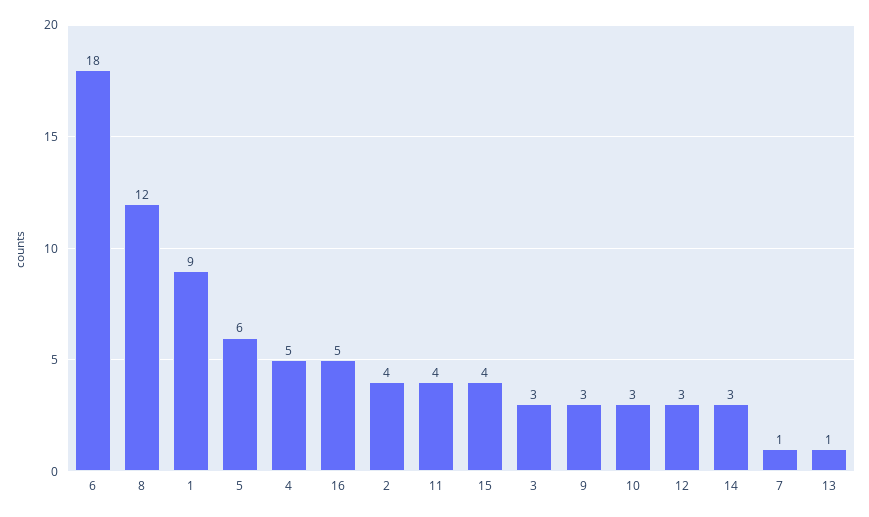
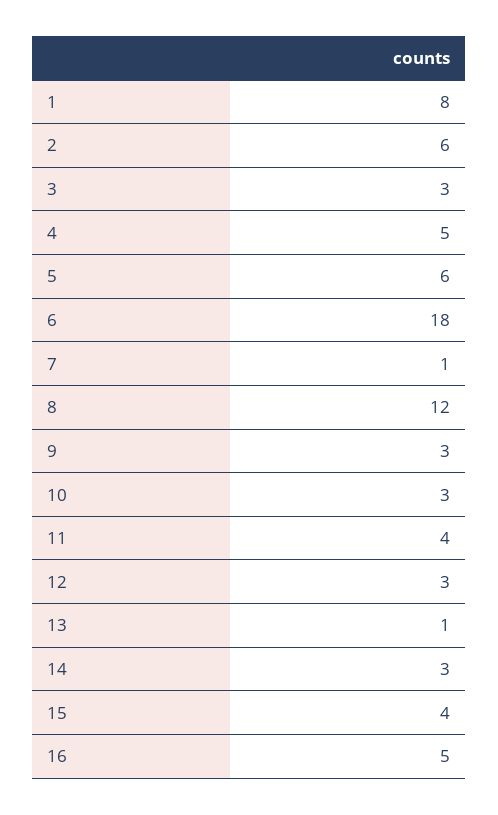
  {
    "6": 18,
    "8": 12,
-   "1": 9,
+   "1": 8,
    "5": 6,
    "4": 5,
    "16": 5,
-   "2": 4,
+   "2": 6,
    "11": 4,
    "15": 4,
    "3": 3,
    "9": 3,
    "10": 3,
    "12": 3,
    "14": 3,
    "7": 1,
    "13": 1
  }

